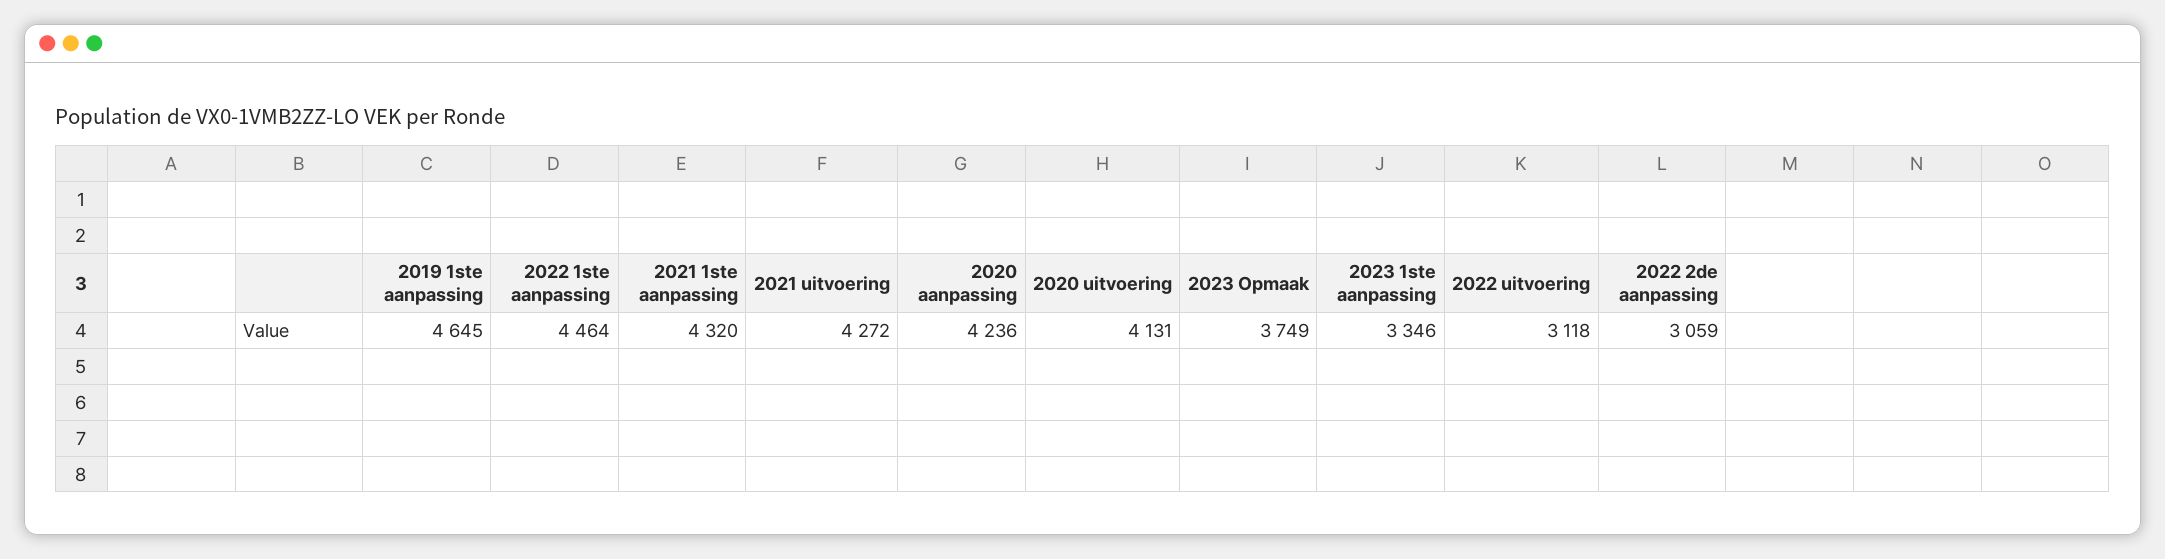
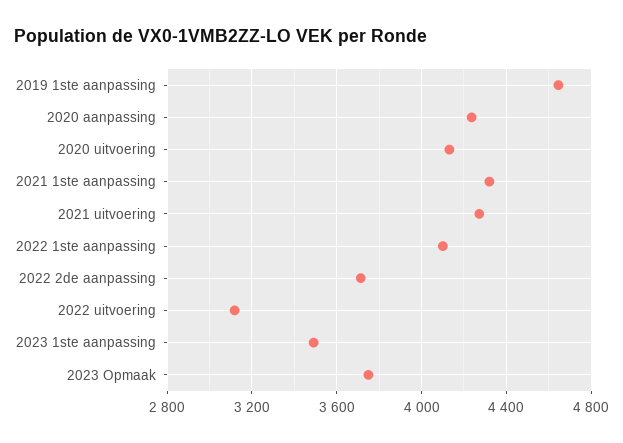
  {
    "2019 1ste aanpassing": 4645,
-   "2022 1ste aanpassing": 4464,
+   "2022 1ste aanpassing": 4100,
    "2021 1ste aanpassing": 4320,
    "2021 uitvoering": 4272,
    "2020 aanpassing": 4236,
    "2020 uitvoering": 4131,
    "2023 Opmaak": 3749,
-   "2023 1ste aanpassing": 3346,
+   "2023 1ste aanpassing": 3500,
    "2022 uitvoering": 3118,
-   "2022 2de aanpassing": 3059
+   "2022 2de aanpassing": 3700
  }

